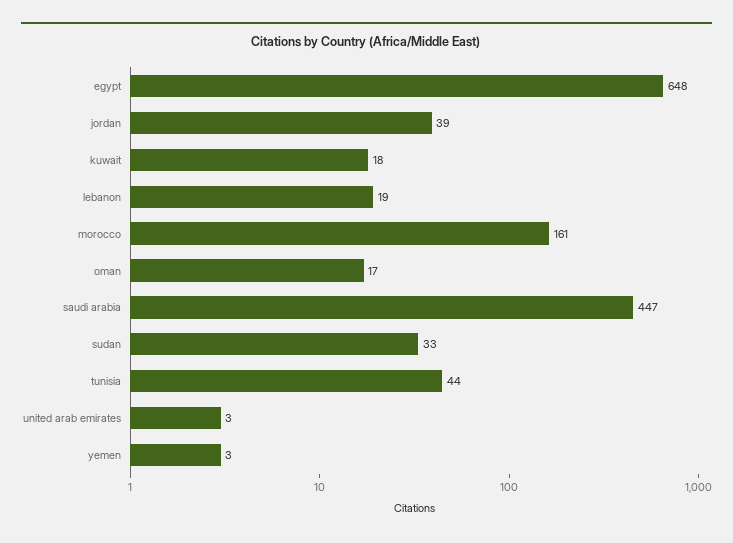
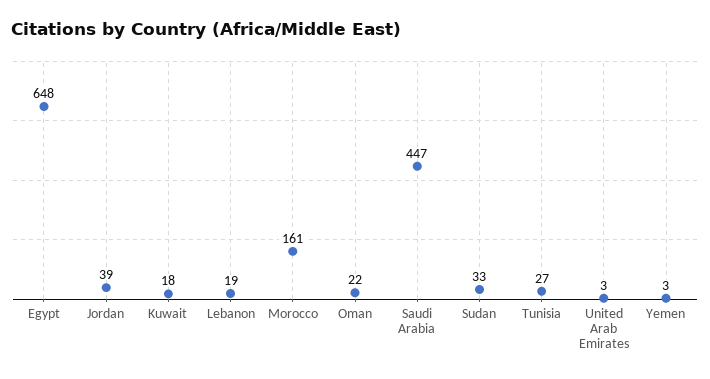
  {
    "egypt": 648,
    "jordan": 39,
    "kuwait": 18,
    "lebanon": 19,
    "morocco": 161,
-   "oman": 17,
+   "oman": 22,
    "saudi arabia": 447,
    "sudan": 33,
-   "tunisia": 44,
+   "tunisia": 27,
    "united arab emirates": 3,
    "yemen": 3
  }

